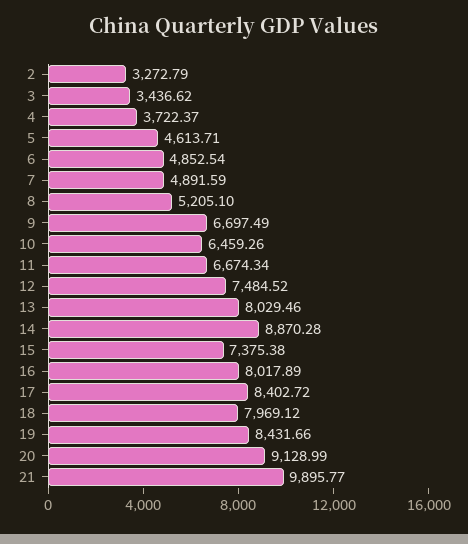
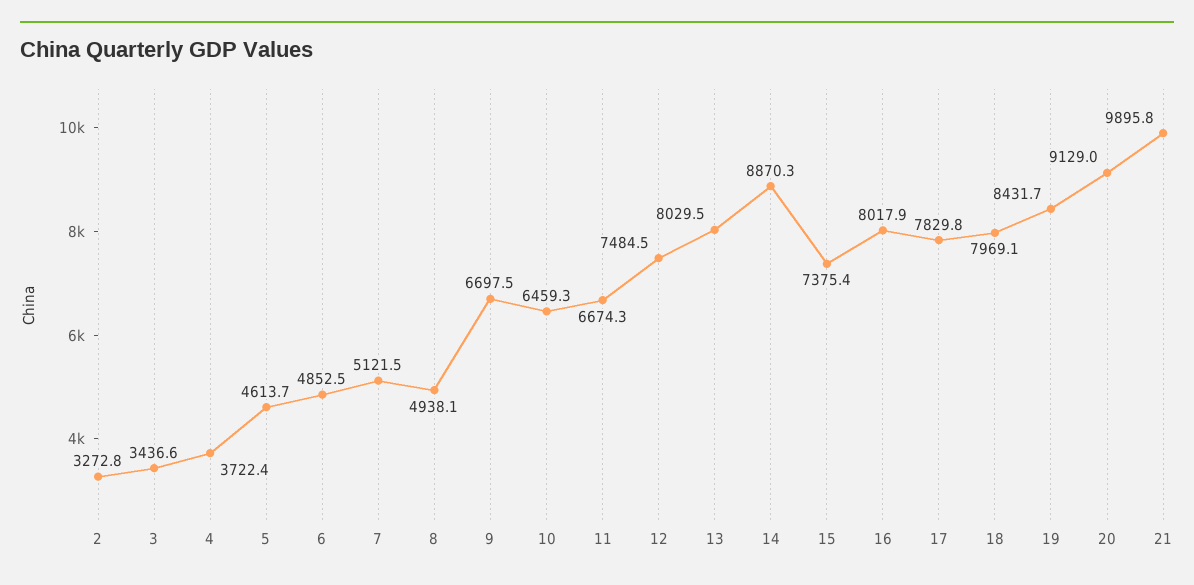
  {
    "2": 3272.79,
    "3": 3436.62,
    "4": 3722.37,
    "5": 4613.71,
    "6": 4852.54,
-   "7": 4891.59,
+   "7": 5121.5,
-   "8": 5205.1,
+   "8": 4938.1,
    "9": 6697.49,
    "10": 6459.26,
    "11": 6674.34,
    "12": 7484.52,
    "13": 8029.46,
    "14": 8870.28,
    "15": 7375.38,
    "16": 8017.89,
-   "17": 8402.72,
+   "17": 7829.8,
    "18": 7969.12,
    "19": 8431.66,
    "20": 9128.99,
    "21": 9895.77
  }

